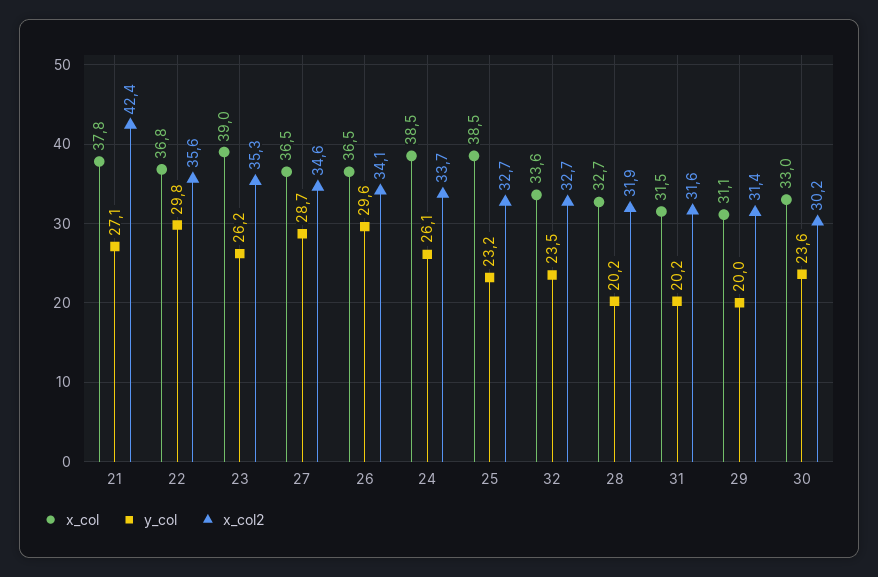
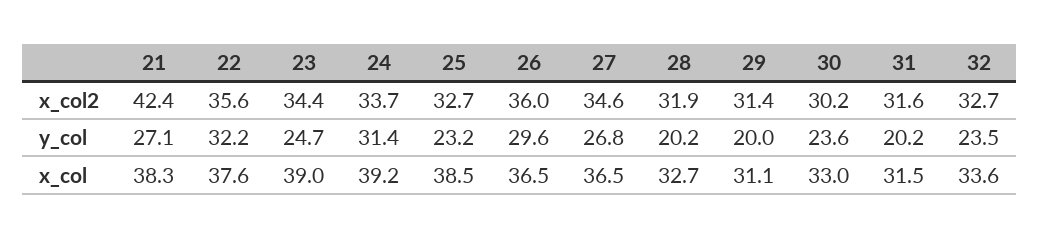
  {
    "x_col": {
-     "21": 37.8,
+     "21": 38.3,
-     "22": 36.8,
+     "22": 37.6,
      "23": 39,
      "27": 36.5,
      "26": 36.5,
-     "24": 38.5,
+     "24": 39.2,
      "25": 38.5,
      "32": 33.6,
      "28": 32.7,
      "31": 31.5,
      "29": 31.1,
      "30": 33
    },
    "y_col": {
      "21": 27.1,
-     "22": 29.8,
+     "22": 32.2,
-     "23": 26.2,
+     "23": 24.7,
-     "27": 28.7,
+     "27": 26.8,
      "26": 29.6,
-     "24": 26.1,
+     "24": 31.4,
      "25": 23.2,
      "32": 23.5,
      "28": 20.2,
      "31": 20.2,
      "29": 20,
      "30": 23.6
    },
    "x_col2": {
      "21": 42.4,
      "22": 35.6,
-     "23": 35.3,
+     "23": 34.4,
      "27": 34.6,
-     "26": 34.1,
+     "26": 36,
      "24": 33.7,
      "25": 32.7,
      "32": 32.7,
      "28": 31.9,
      "31": 31.6,
      "29": 31.4,
      "30": 30.2
    }
  }

